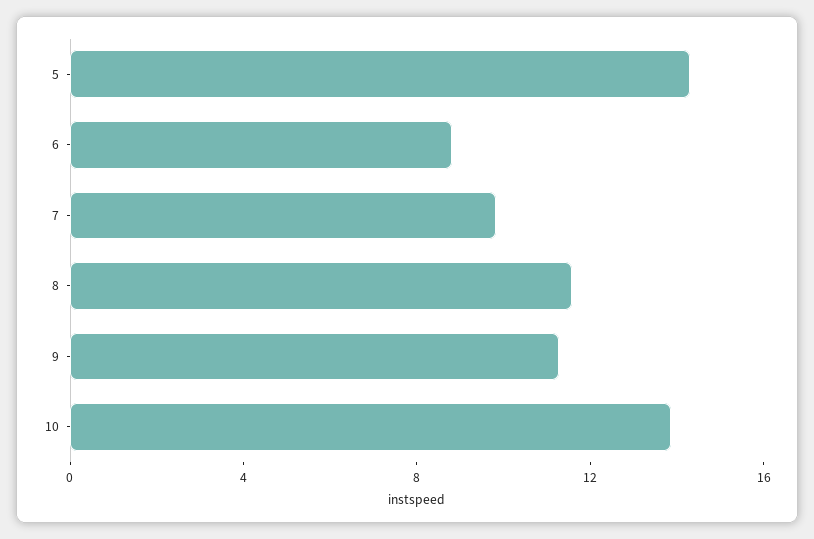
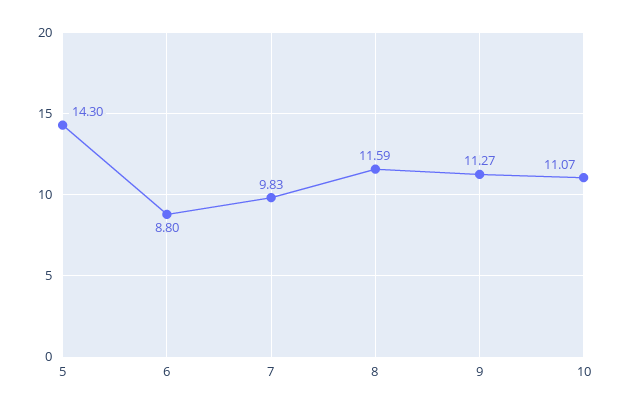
  {
    "5": 14.3,
    "6": 8.8,
    "7": 9.83,
    "8": 11.59,
    "9": 11.27,
-   "10": 14
+   "10": 11.07
  }

